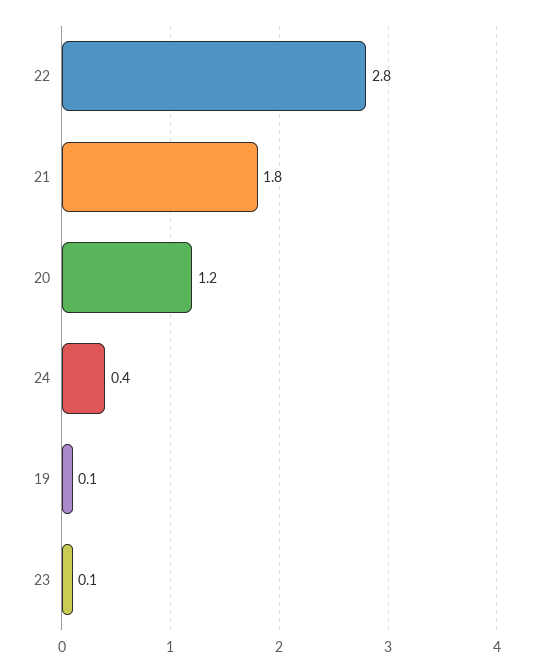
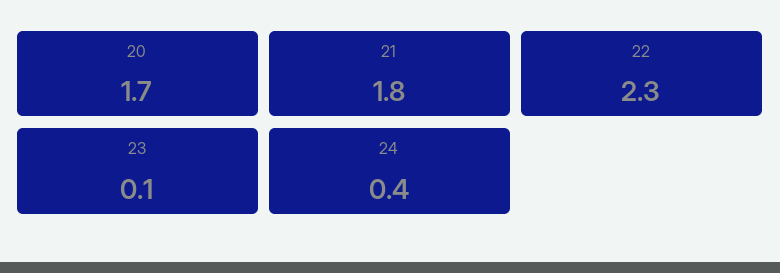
  {
-   "22": 2.8,
+   "22": 2.3,
    "21": 1.8,
-   "20": 1.2,
+   "20": 1.7,
    "24": 0.4,
-   "19": 0.1,
    "23": 0.1
  }

